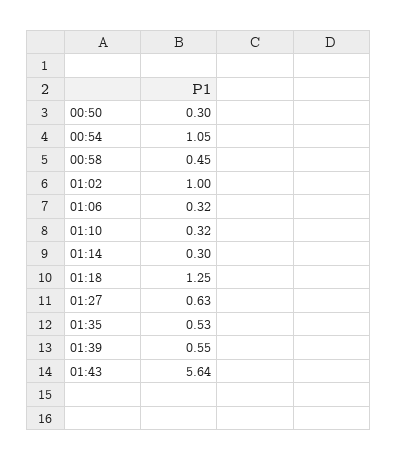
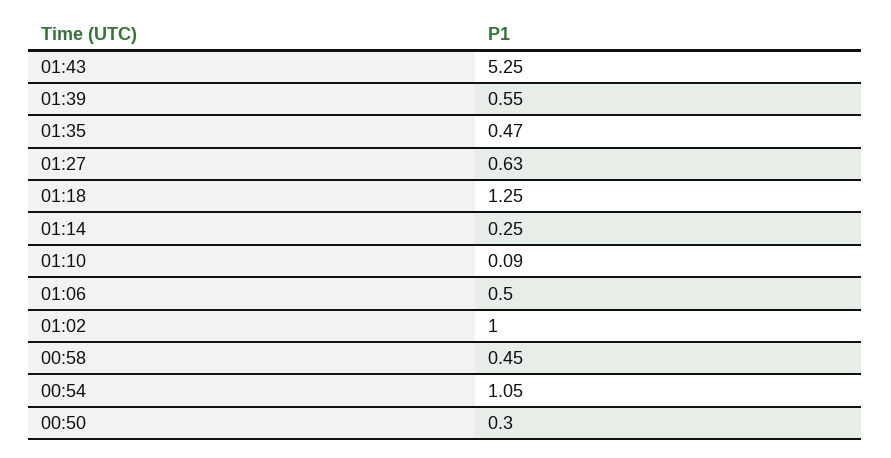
  {
    "00:50": 0.3,
    "00:54": 1.05,
    "00:58": 0.45,
    "01:02": 1,
-   "01:06": 0.32,
+   "01:06": 0.5,
-   "01:10": 0.32,
+   "01:10": 0.09,
-   "01:14": 0.3,
+   "01:14": 0.25,
    "01:18": 1.25,
    "01:27": 0.63,
-   "01:35": 0.53,
+   "01:35": 0.47,
    "01:39": 0.55,
-   "01:43": 5.64
+   "01:43": 5.25
  }

